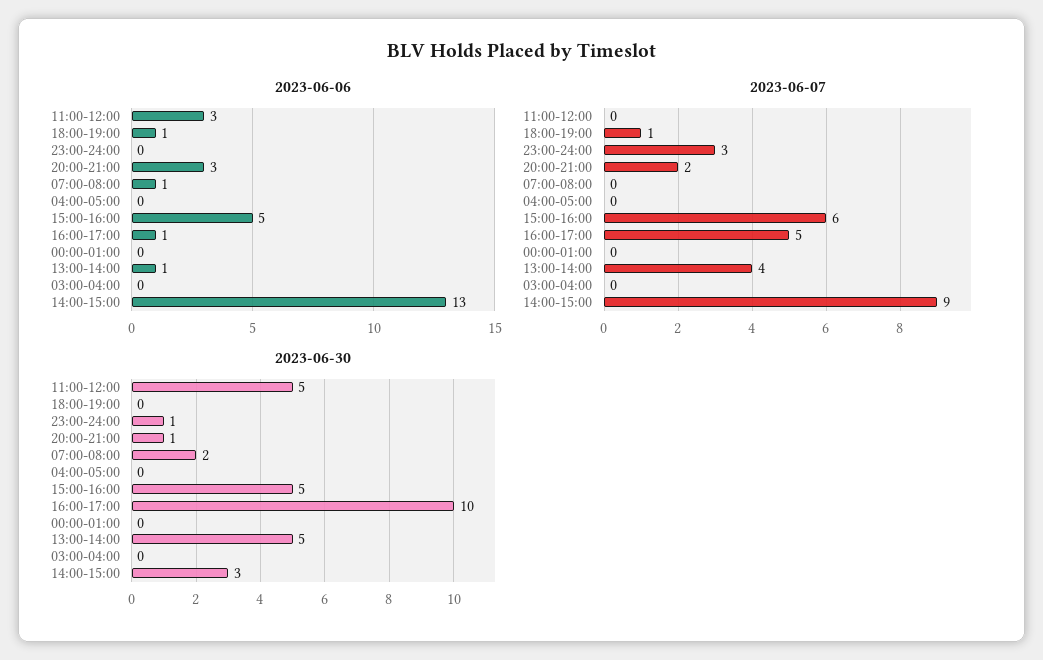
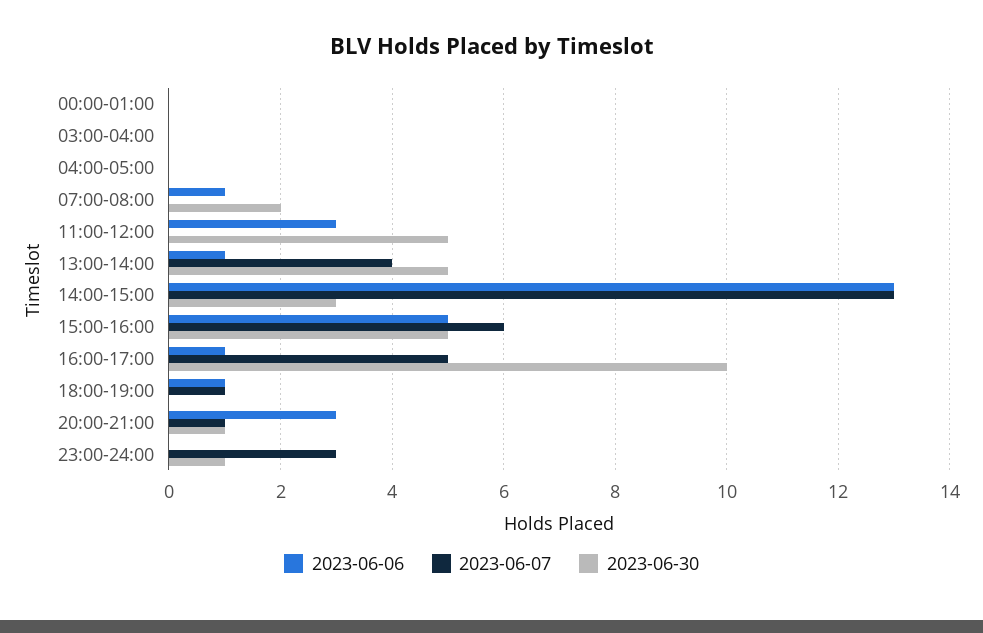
  {
    "2023-06-06": {
      "11:00-12:00": 3,
      "18:00-19:00": 1,
      "23:00-24:00": 0,
      "20:00-21:00": 3,
      "07:00-08:00": 1,
      "04:00-05:00": 0,
      "15:00-16:00": 5,
      "16:00-17:00": 1,
      "00:00-01:00": 0,
      "13:00-14:00": 1,
      "03:00-04:00": 0,
      "14:00-15:00": 13
    },
    "2023-06-07": {
      "11:00-12:00": 0,
      "18:00-19:00": 1,
      "23:00-24:00": 3,
-     "20:00-21:00": 2,
+     "20:00-21:00": 1,
      "07:00-08:00": 0,
      "04:00-05:00": 0,
      "15:00-16:00": 6,
      "16:00-17:00": 5,
      "00:00-01:00": 0,
      "13:00-14:00": 4,
      "03:00-04:00": 0,
-     "14:00-15:00": 9
+     "14:00-15:00": 13
    },
    "2023-06-30": {
      "11:00-12:00": 5,
      "18:00-19:00": 0,
      "23:00-24:00": 1,
      "20:00-21:00": 1,
      "07:00-08:00": 2,
      "04:00-05:00": 0,
      "15:00-16:00": 5,
      "16:00-17:00": 10,
      "00:00-01:00": 0,
      "13:00-14:00": 5,
      "03:00-04:00": 0,
      "14:00-15:00": 3
    }
  }

